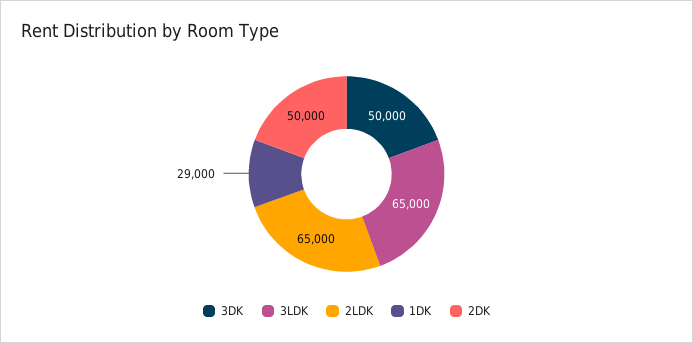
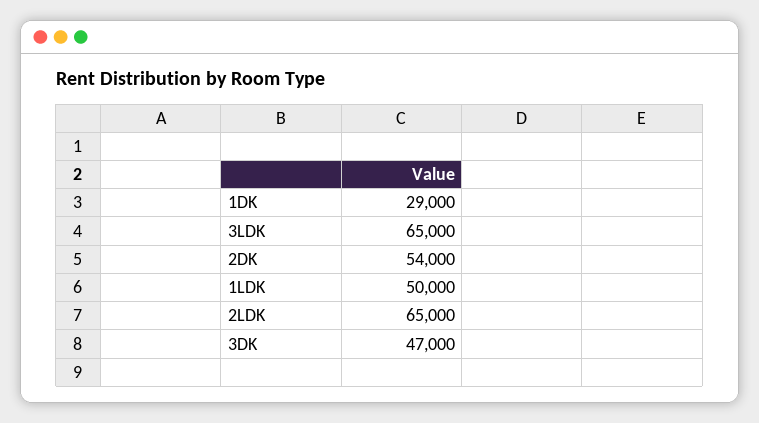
  {
-   "3DK": 50000,
+   "3DK": 47000,
    "3LDK": 65000,
    "2LDK": 65000,
    "1DK": 29000,
-   "2DK": 50000
+   "2DK": 54000,
+   "1LDK": 50000
  }

